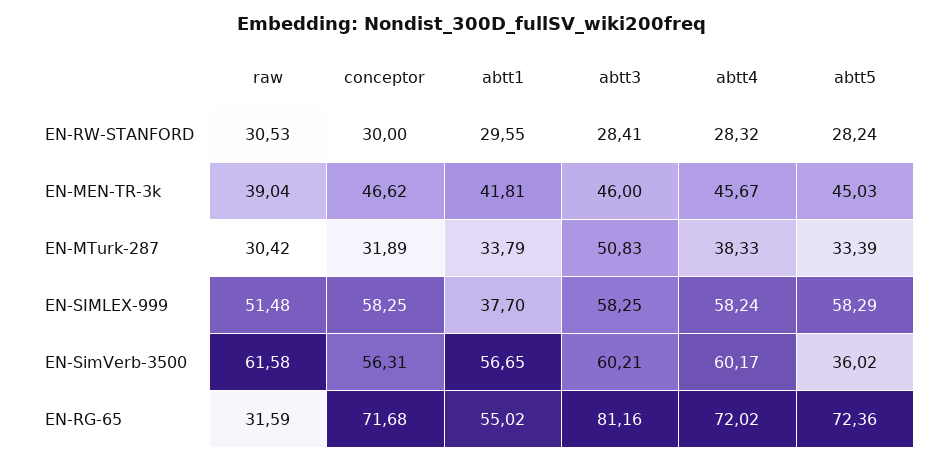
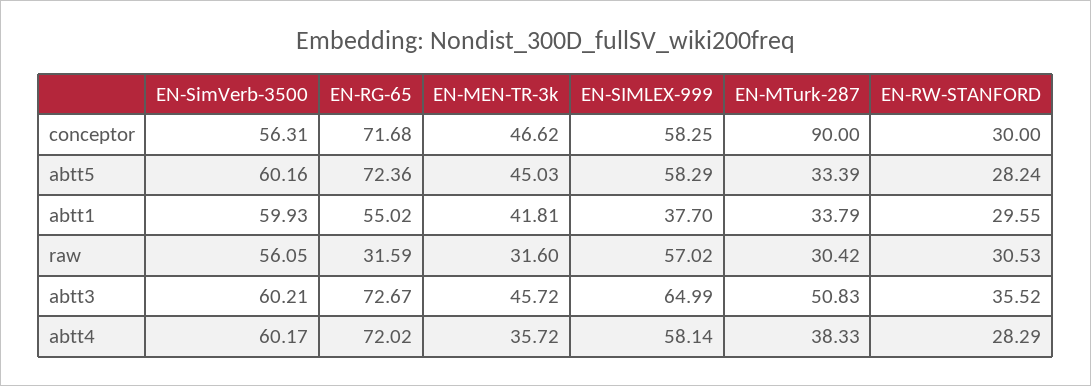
  {
    "raw": {
      "EN-RW-STANFORD": 30.53,
-     "EN-MEN-TR-3k": 39.04,
+     "EN-MEN-TR-3k": 31.6,
      "EN-MTurk-287": 30.42,
-     "EN-SIMLEX-999": 51.48,
+     "EN-SIMLEX-999": 57.02,
-     "EN-SimVerb-3500": 61.58,
+     "EN-SimVerb-3500": 56.05,
      "EN-RG-65": 31.59
    },
    "conceptor": {
      "EN-RW-STANFORD": 30,
      "EN-MEN-TR-3k": 46.62,
-     "EN-MTurk-287": 31.89,
+     "EN-MTurk-287": 90,
      "EN-SIMLEX-999": 58.25,
      "EN-SimVerb-3500": 56.31,
      "EN-RG-65": 71.68
    },
    "abtt1": {
      "EN-RW-STANFORD": 29.55,
      "EN-MEN-TR-3k": 41.81,
      "EN-MTurk-287": 33.79,
      "EN-SIMLEX-999": 37.7,
-     "EN-SimVerb-3500": 56.65,
+     "EN-SimVerb-3500": 59.93,
      "EN-RG-65": 55.02
    },
    "abtt3": {
-     "EN-RW-STANFORD": 28.41,
+     "EN-RW-STANFORD": 35.52,
-     "EN-MEN-TR-3k": 46,
+     "EN-MEN-TR-3k": 45.72,
      "EN-MTurk-287": 50.83,
-     "EN-SIMLEX-999": 58.25,
+     "EN-SIMLEX-999": 64.99,
      "EN-SimVerb-3500": 60.21,
-     "EN-RG-65": 81.16
+     "EN-RG-65": 72.67
    },
    "abtt4": {
-     "EN-RW-STANFORD": 28.32,
+     "EN-RW-STANFORD": 28.29,
-     "EN-MEN-TR-3k": 45.67,
+     "EN-MEN-TR-3k": 35.72,
      "EN-MTurk-287": 38.33,
-     "EN-SIMLEX-999": 58.24,
+     "EN-SIMLEX-999": 58.14,
      "EN-SimVerb-3500": 60.17,
      "EN-RG-65": 72.02
    },
    "abtt5": {
      "EN-RW-STANFORD": 28.24,
      "EN-MEN-TR-3k": 45.03,
      "EN-MTurk-287": 33.39,
      "EN-SIMLEX-999": 58.29,
-     "EN-SimVerb-3500": 36.02,
+     "EN-SimVerb-3500": 60.16,
      "EN-RG-65": 72.36
    }
  }

